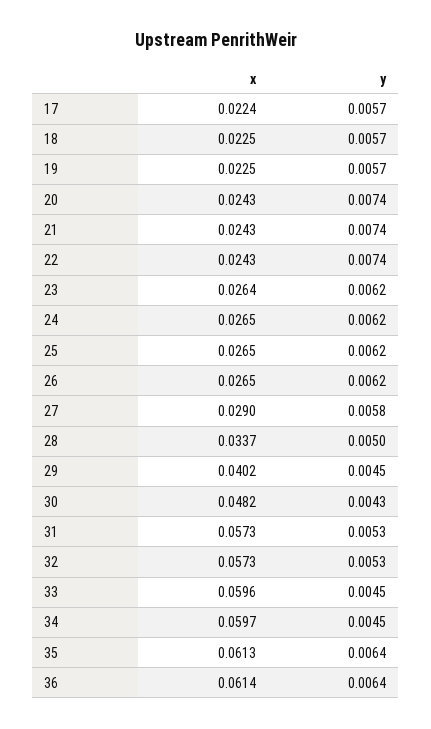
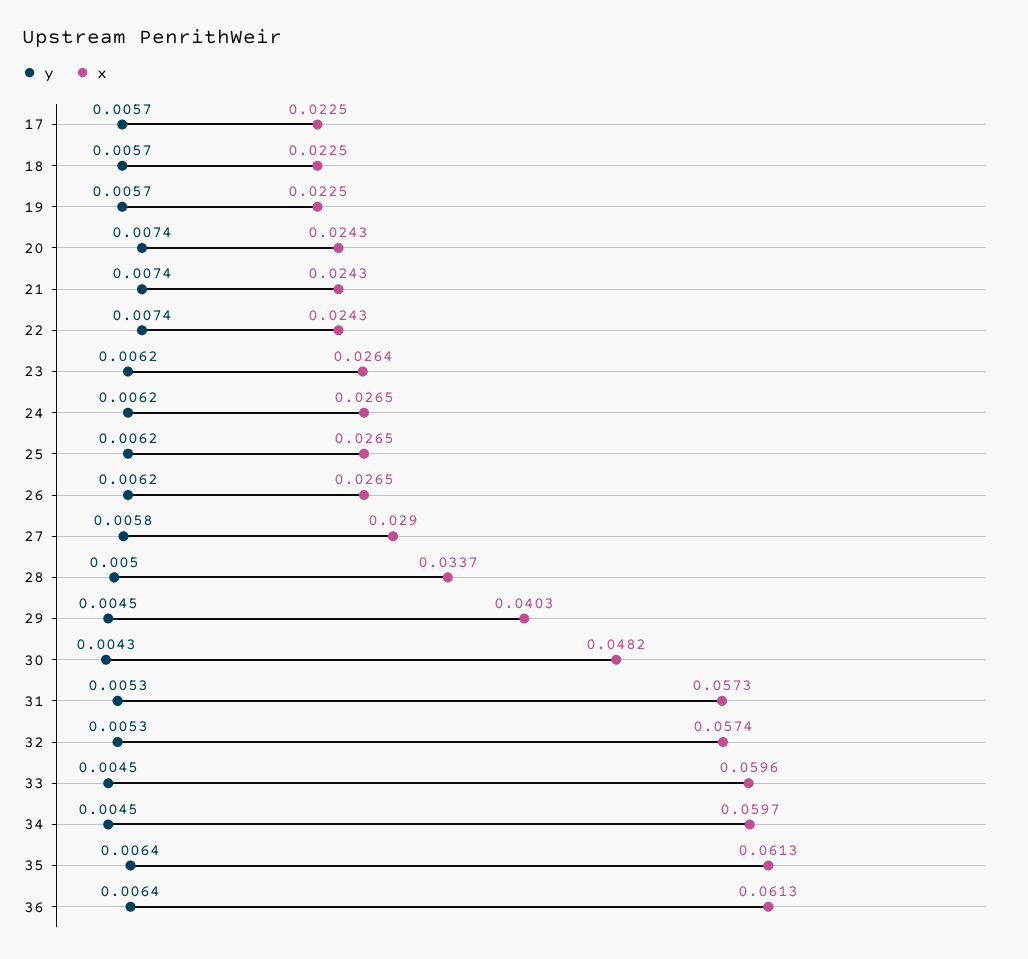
  {
    "x": {
-     "17": 0.0224,
+     "17": 0.0225,
      "18": 0.0225,
      "19": 0.0225,
      "20": 0.0243,
      "21": 0.0243,
      "22": 0.0243,
      "23": 0.0264,
      "24": 0.0265,
      "25": 0.0265,
      "26": 0.0265,
      "27": 0.029,
      "28": 0.0337,
-     "29": 0.0402,
+     "29": 0.0403,
      "30": 0.0482,
      "31": 0.0573,
-     "32": 0.0573,
+     "32": 0.0574,
      "33": 0.0596,
      "34": 0.0597,
      "35": 0.0613,
-     "36": 0.0614
+     "36": 0.0613
    },
    "y": {
      "17": 0.0057,
      "18": 0.0057,
      "19": 0.0057,
      "20": 0.0074,
      "21": 0.0074,
      "22": 0.0074,
      "23": 0.0062,
      "24": 0.0062,
      "25": 0.0062,
      "26": 0.0062,
      "27": 0.0058,
      "28": 0.005,
      "29": 0.0045,
      "30": 0.0043,
      "31": 0.0053,
      "32": 0.0053,
      "33": 0.0045,
      "34": 0.0045,
      "35": 0.0064,
      "36": 0.0064
    }
  }

